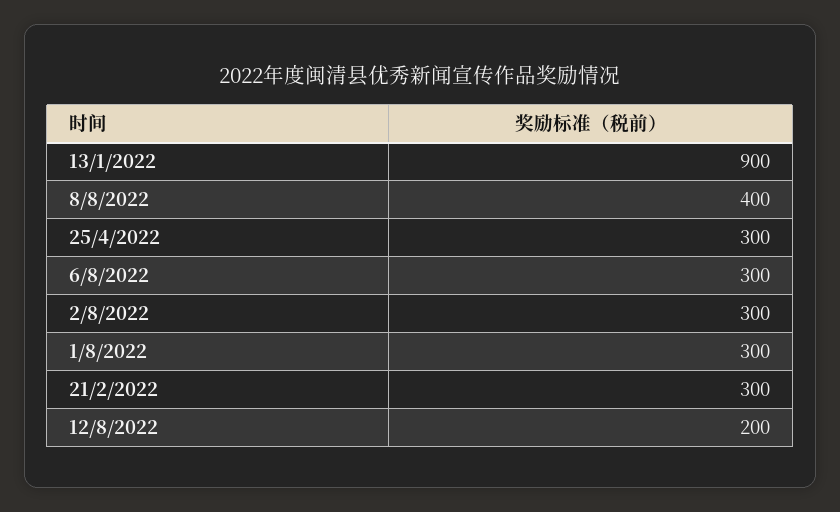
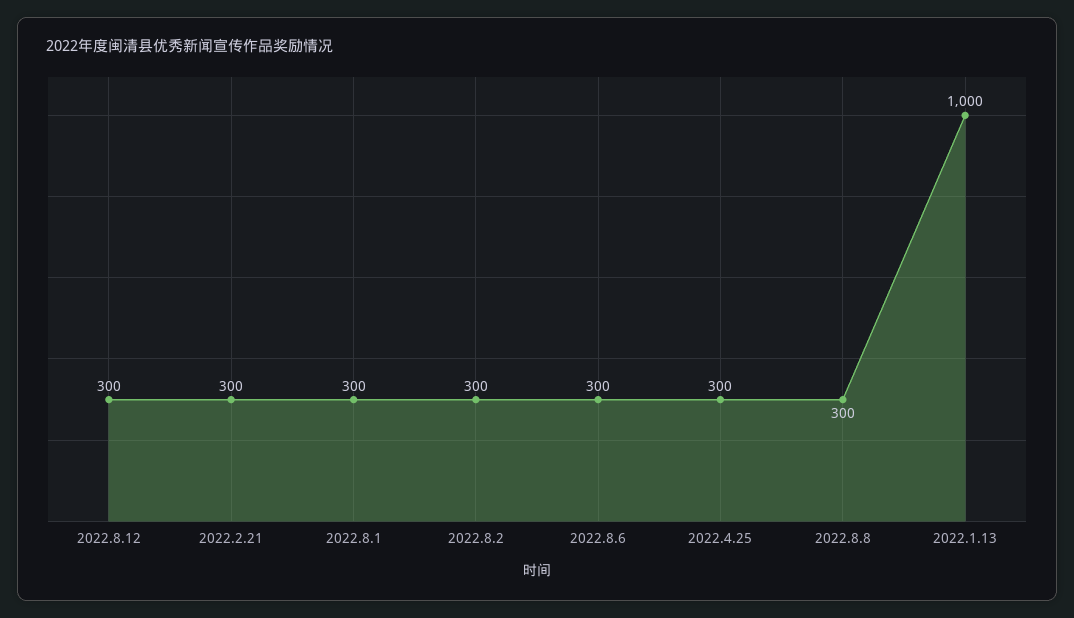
  {
-   "13/1/2022": 900,
+   "13/1/2022": 1000,
-   "8/8/2022": 400,
+   "8/8/2022": 300,
    "25/4/2022": 300,
    "6/8/2022": 300,
    "2/8/2022": 300,
    "1/8/2022": 300,
    "21/2/2022": 300,
-   "12/8/2022": 200
+   "12/8/2022": 300
  }

